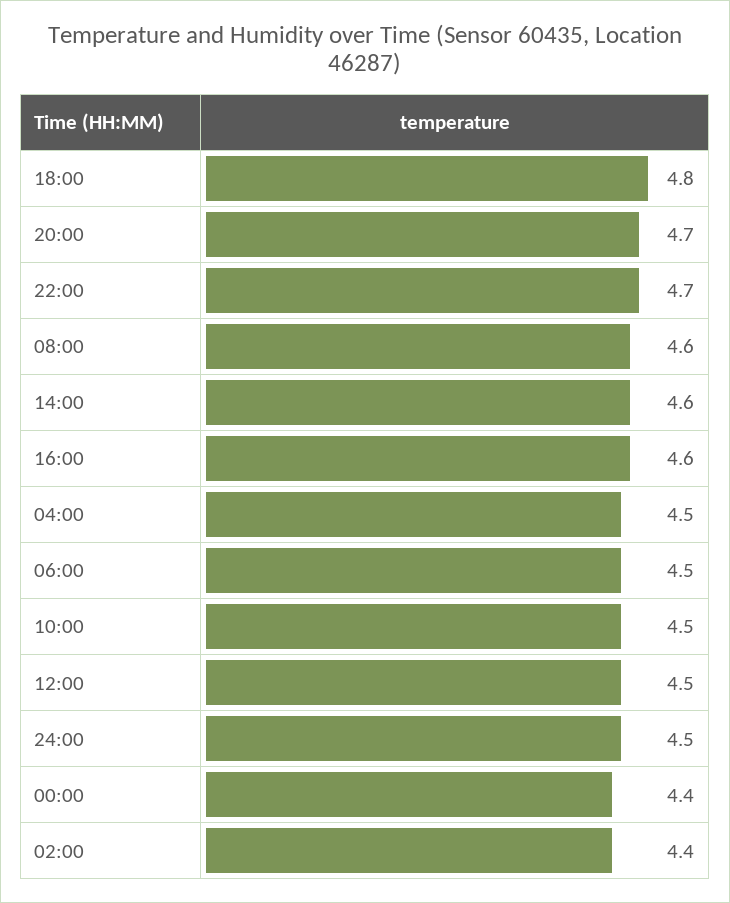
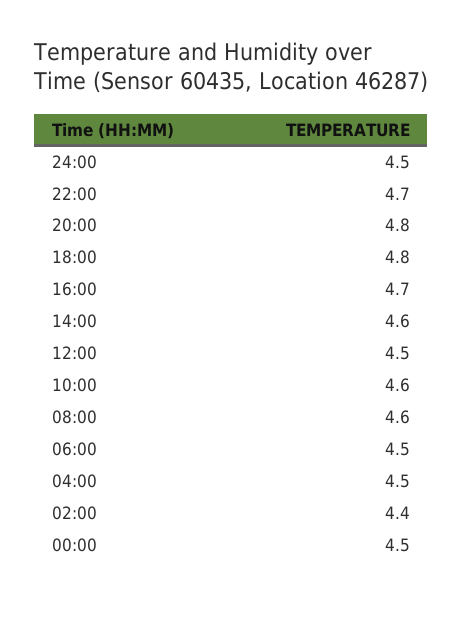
  {
    "18:00": 4.8,
-   "20:00": 4.7,
+   "20:00": 4.8,
    "22:00": 4.7,
    "08:00": 4.6,
    "14:00": 4.6,
-   "16:00": 4.6,
+   "16:00": 4.7,
    "04:00": 4.5,
    "06:00": 4.5,
-   "10:00": 4.5,
+   "10:00": 4.6,
    "12:00": 4.5,
    "24:00": 4.5,
-   "00:00": 4.4,
+   "00:00": 4.5,
    "02:00": 4.4
  }

